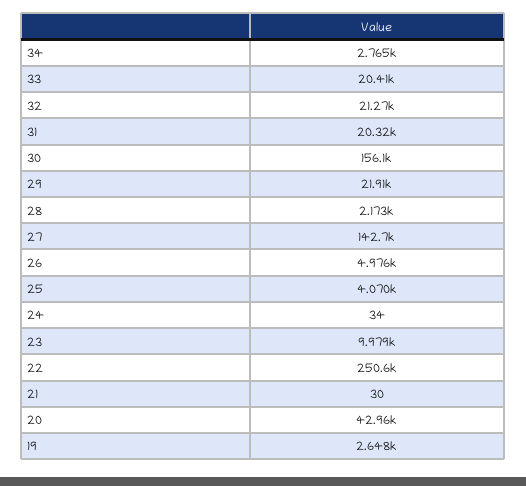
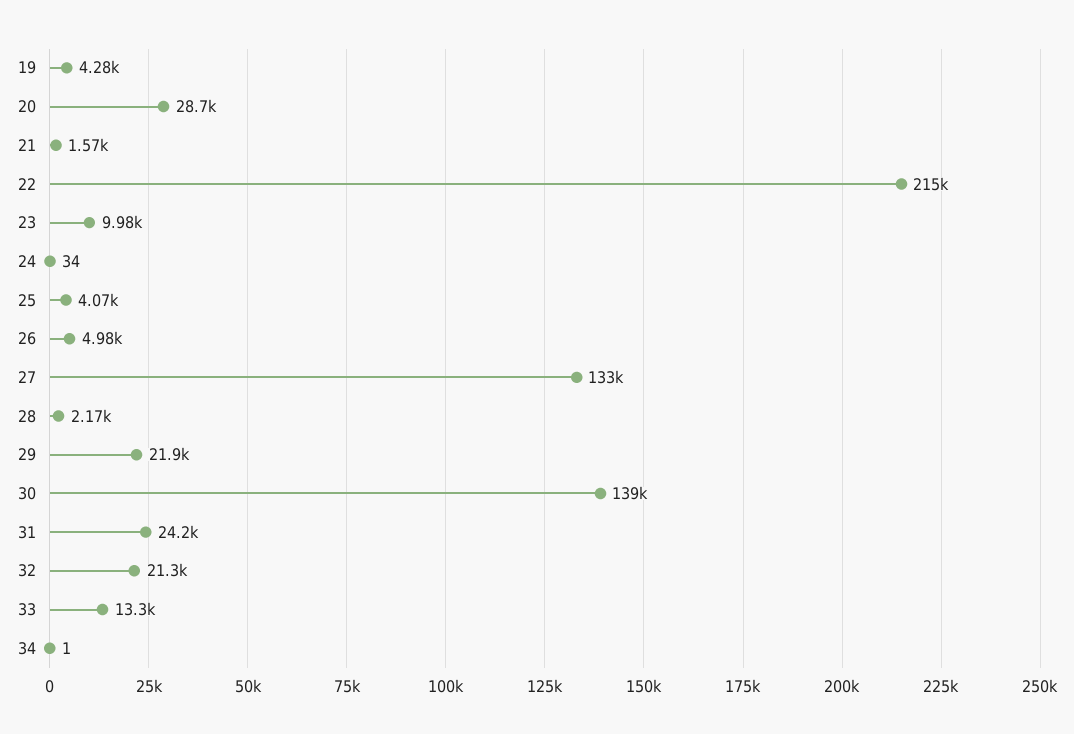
  {
-   "34": 2765,
+   "34": 1,
-   "33": 20410,
+   "33": 13300,
    "32": 21270,
-   "31": 20320,
+   "31": 24200,
-   "30": 156100,
+   "30": 139000,
    "29": 21910,
    "28": 2173,
-   "27": 142700,
+   "27": 133000,
    "26": 4976,
    "25": 4070,
    "24": 34,
    "23": 9979,
-   "22": 250600,
+   "22": 215000,
-   "21": 30,
+   "21": 1570,
-   "20": 42960,
+   "20": 28700,
-   "19": 2648
+   "19": 4280
  }

